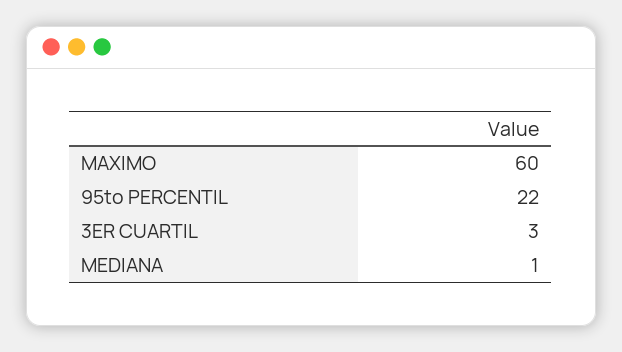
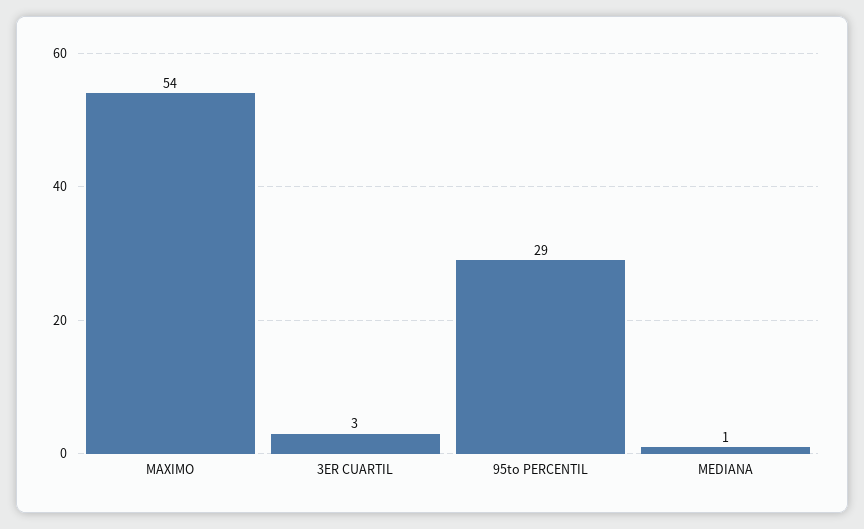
  {
-   "MAXIMO": 60,
+   "MAXIMO": 54,
-   "95to PERCENTIL": 22,
+   "95to PERCENTIL": 29,
    "3ER CUARTIL": 3,
    "MEDIANA": 1
  }

